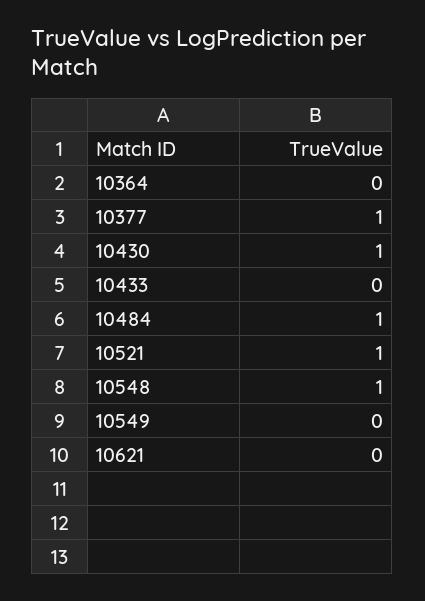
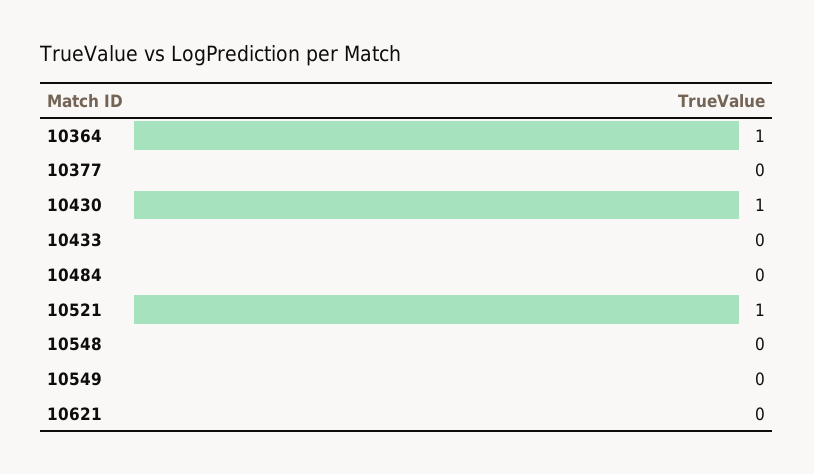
  {
-   "10364": 0,
+   "10364": 1,
-   "10377": 1,
+   "10377": 0,
    "10430": 1,
    "10433": 0,
-   "10484": 1,
+   "10484": 0,
    "10521": 1,
-   "10548": 1,
+   "10548": 0,
    "10549": 0,
    "10621": 0
  }

